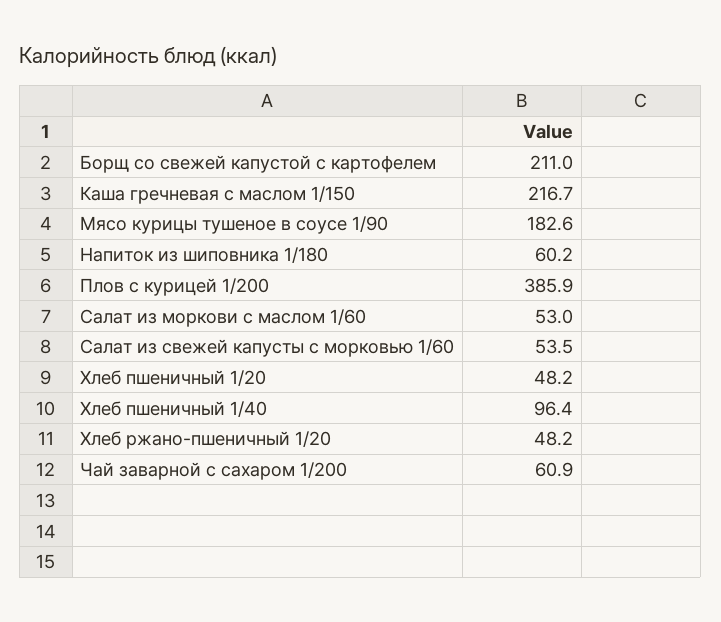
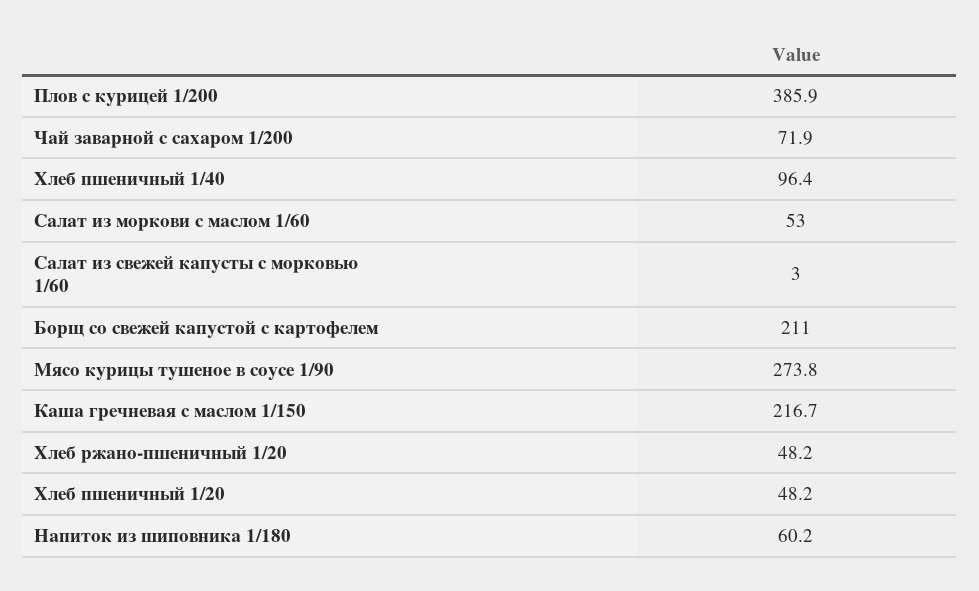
  {
    "Борщ со свежей капустой с картофелем": 211,
    "Каша гречневая с маслом 1/150": 216.7,
-   "Мясо курицы тушеное в соусе 1/90": 182.6,
+   "Мясо курицы тушеное в соусе 1/90": 273.8,
    "Напиток из шиповника 1/180": 60.2,
    "Плов с курицей 1/200": 385.9,
    "Салат из моркови с маслом 1/60": 53,
-   "Салат из свежей капусты с морковью 1/60": 53.5,
+   "Салат из свежей капусты с морковью 1/60": 3,
    "Хлеб пшеничный 1/20": 48.2,
    "Хлеб пшеничный 1/40": 96.4,
    "Хлеб ржано-пшеничный 1/20": 48.2,
-   "Чай заварной с сахаром 1/200": 60.9
+   "Чай заварной с сахаром 1/200": 71.9
  }

